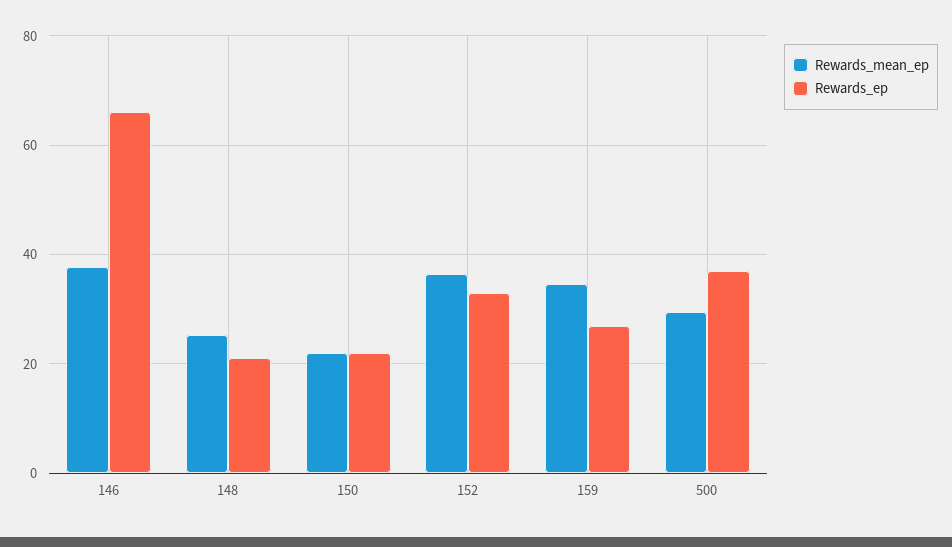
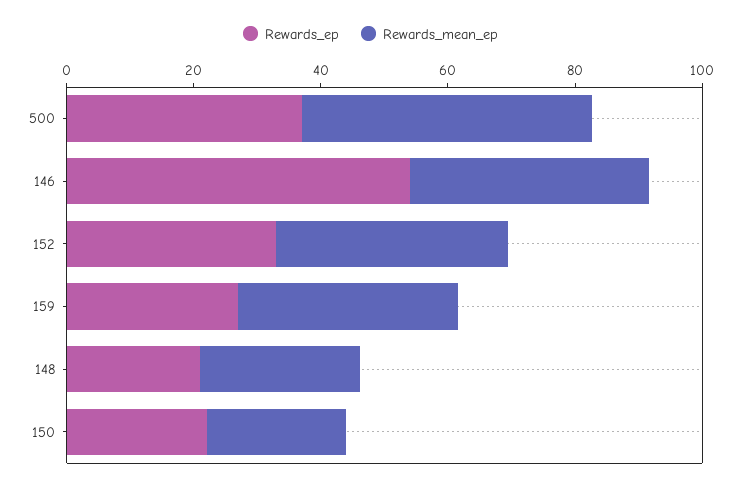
  {
    "Rewards_mean_ep": {
      "146": 38,
      "148": 26,
      "150": 22,
      "152": 36,
      "159": 34,
-     "500": 30
+     "500": 45
    },
    "Rewards_ep": {
-     "146": 66,
+     "146": 55,
      "148": 22,
      "150": 22,
      "152": 34,
      "159": 28,
      "500": 38
    }
  }

